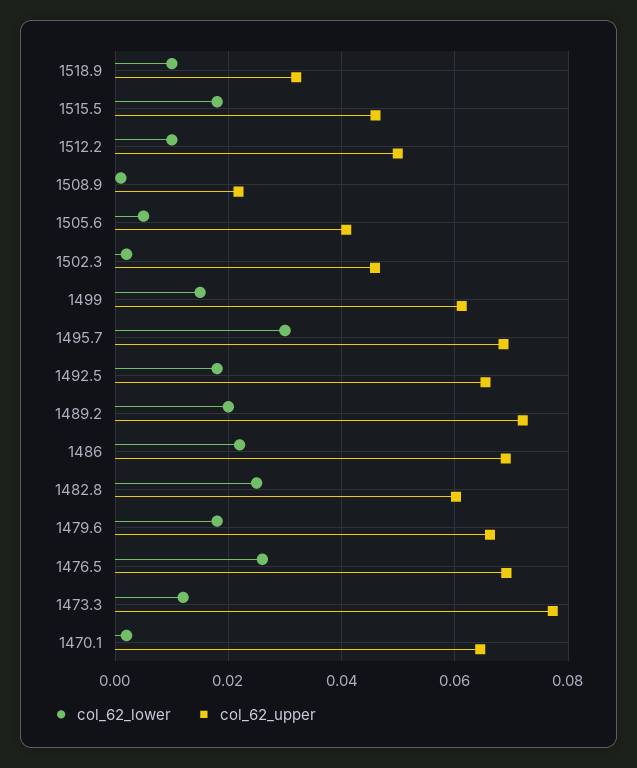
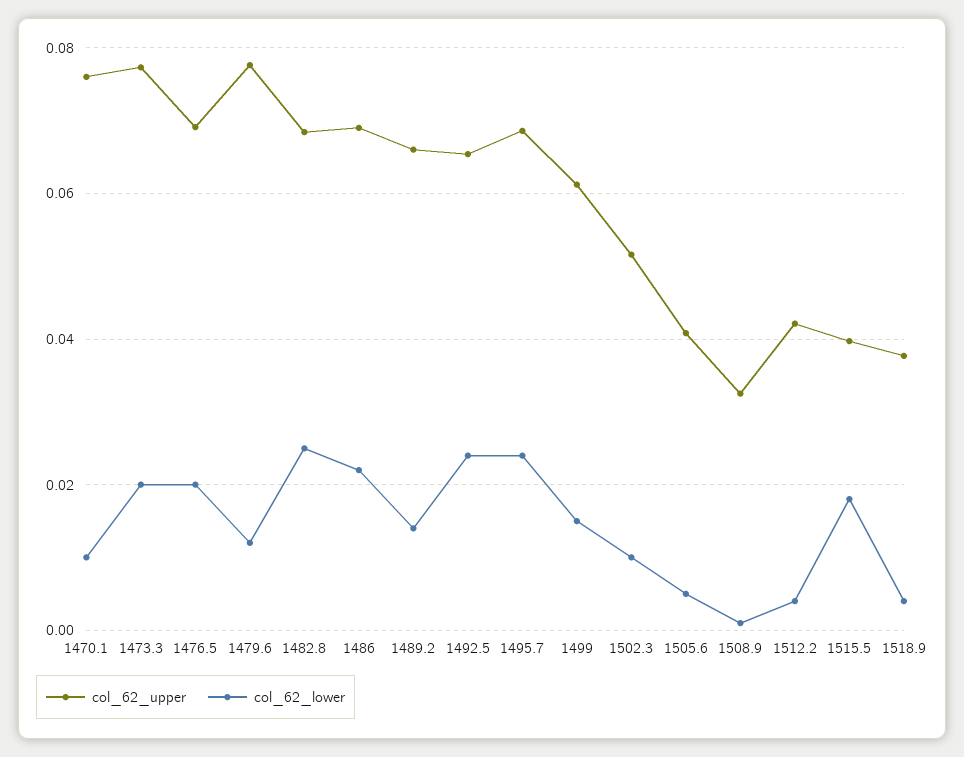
  {
    "col_62_lower": {
-     "1518.9": 0.01,
+     "1518.9": 0.004,
      "1515.5": 0.018,
-     "1512.2": 0.01,
+     "1512.2": 0.004,
      "1508.9": 0.002,
      "1505.6": 0.006,
-     "1502.3": 0.002,
+     "1502.3": 0.01,
      "1499": 0.016,
-     "1495.7": 0.03,
+     "1495.7": 0.024,
-     "1492.5": 0.018,
+     "1492.5": 0.024,
-     "1489.2": 0.02,
+     "1489.2": 0.014,
      "1486": 0.022,
      "1482.8": 0.026,
-     "1479.6": 0.018,
+     "1479.6": 0.012,
-     "1476.5": 0.026,
+     "1476.5": 0.02,
-     "1473.3": 0.012,
+     "1473.3": 0.02,
-     "1470.1": 0.002
+     "1470.1": 0.01
    },
    "col_62_upper": {
-     "1518.9": 0.032,
+     "1518.9": 0.038,
-     "1515.5": 0.046,
+     "1515.5": 0.04,
-     "1512.2": 0.05,
+     "1512.2": 0.042,
-     "1508.9": 0.022,
+     "1508.9": 0.032,
      "1505.6": 0.04,
-     "1502.3": 0.046,
+     "1502.3": 0.052,
      "1499": 0.062,
      "1495.7": 0.068,
      "1492.5": 0.066,
-     "1489.2": 0.072,
+     "1489.2": 0.066,
      "1486": 0.07,
-     "1482.8": 0.06,
+     "1482.8": 0.068,
-     "1479.6": 0.066,
+     "1479.6": 0.078,
      "1476.5": 0.07,
      "1473.3": 0.078,
-     "1470.1": 0.064
+     "1470.1": 0.076
    }
  }

